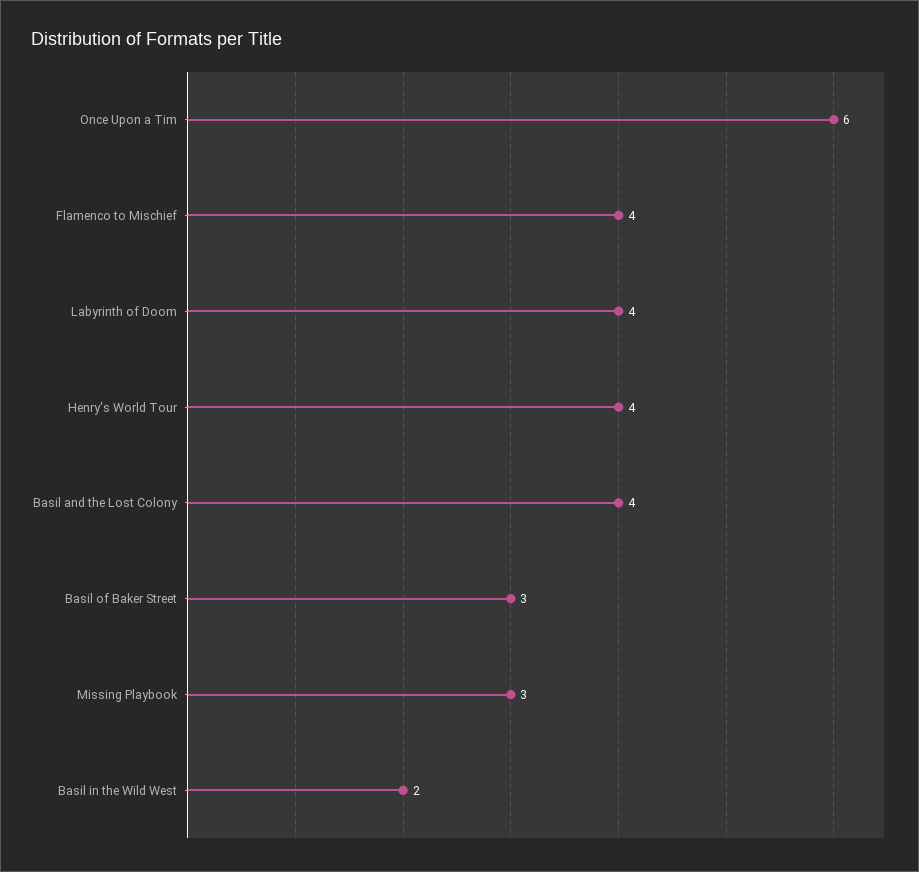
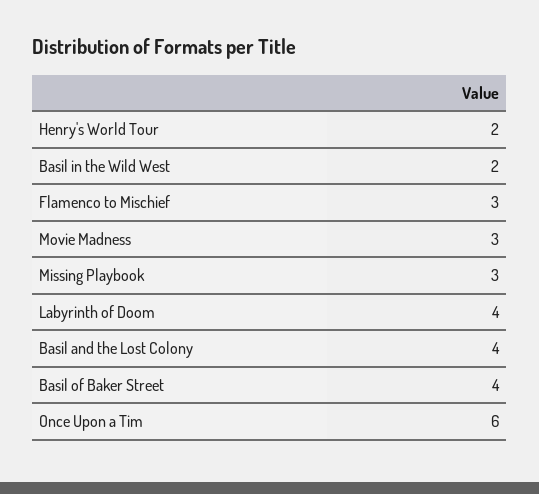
  {
    "Once Upon a Tim": 6,
-   "Flamenco to Mischief": 4,
+   "Flamenco to Mischief": 3,
    "Labyrinth of Doom": 4,
-   "Henry's World Tour": 4,
+   "Henry's World Tour": 2,
    "Basil and the Lost Colony": 4,
-   "Basil of Baker Street": 3,
+   "Basil of Baker Street": 4,
    "Missing Playbook": 3,
-   "Basil in the Wild West": 2
+   "Basil in the Wild West": 2,
+   "Movie Madness": 3
  }

